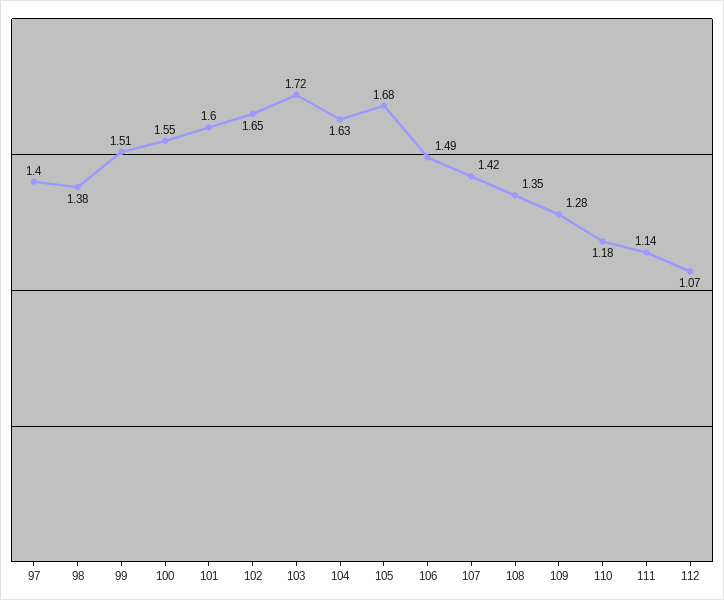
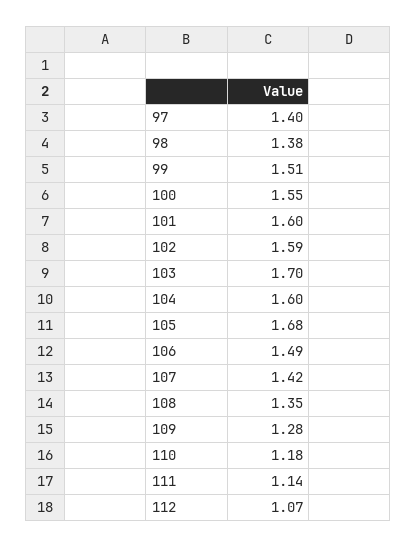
  {
    "97": 1.4,
    "98": 1.38,
    "99": 1.51,
    "100": 1.55,
    "101": 1.6,
-   "102": 1.65,
+   "102": 1.59,
-   "103": 1.72,
+   "103": 1.7,
-   "104": 1.63,
+   "104": 1.6,
    "105": 1.68,
    "106": 1.49,
    "107": 1.42,
    "108": 1.35,
    "109": 1.28,
    "110": 1.18,
    "111": 1.14,
    "112": 1.07
  }

